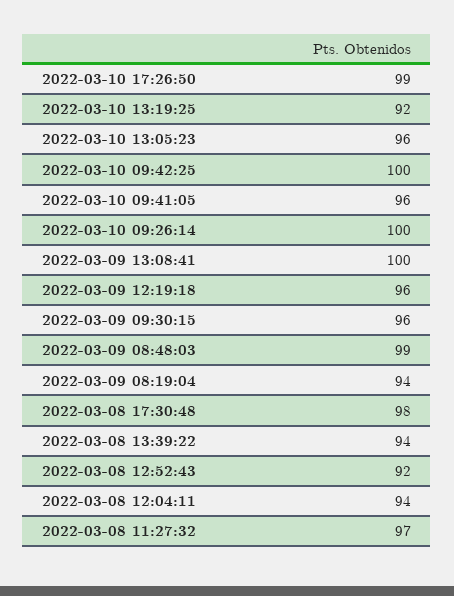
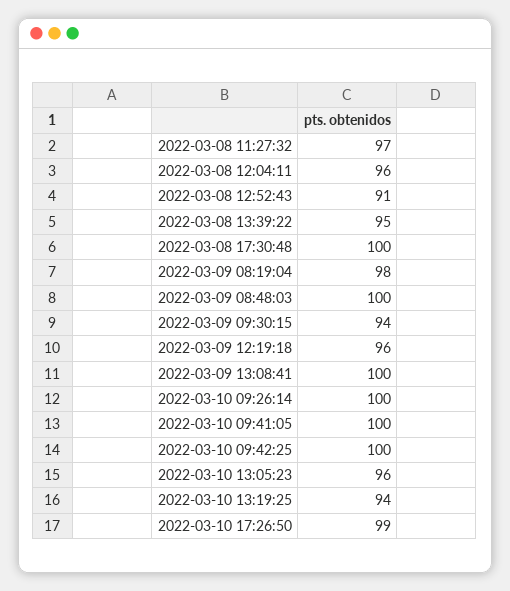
  {
    "2022-03-10 17:26:50": 99,
-   "2022-03-10 13:19:25": 92,
+   "2022-03-10 13:19:25": 94,
    "2022-03-10 13:05:23": 96,
    "2022-03-10 09:42:25": 100,
-   "2022-03-10 09:41:05": 96,
+   "2022-03-10 09:41:05": 100,
    "2022-03-10 09:26:14": 100,
    "2022-03-09 13:08:41": 100,
    "2022-03-09 12:19:18": 96,
-   "2022-03-09 09:30:15": 96,
+   "2022-03-09 09:30:15": 94,
-   "2022-03-09 08:48:03": 99,
+   "2022-03-09 08:48:03": 100,
-   "2022-03-09 08:19:04": 94,
+   "2022-03-09 08:19:04": 98,
-   "2022-03-08 17:30:48": 98,
+   "2022-03-08 17:30:48": 100,
-   "2022-03-08 13:39:22": 94,
+   "2022-03-08 13:39:22": 95,
-   "2022-03-08 12:52:43": 92,
+   "2022-03-08 12:52:43": 91,
-   "2022-03-08 12:04:11": 94,
+   "2022-03-08 12:04:11": 96,
    "2022-03-08 11:27:32": 97
  }

